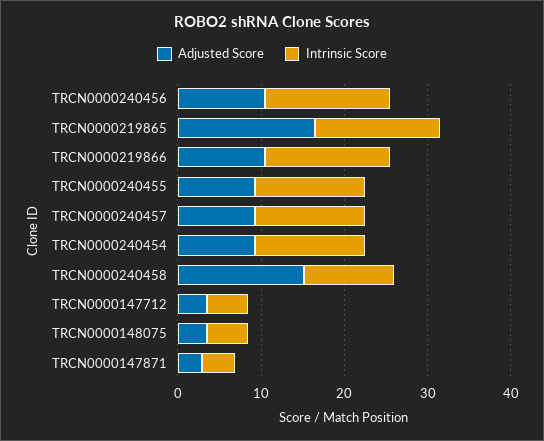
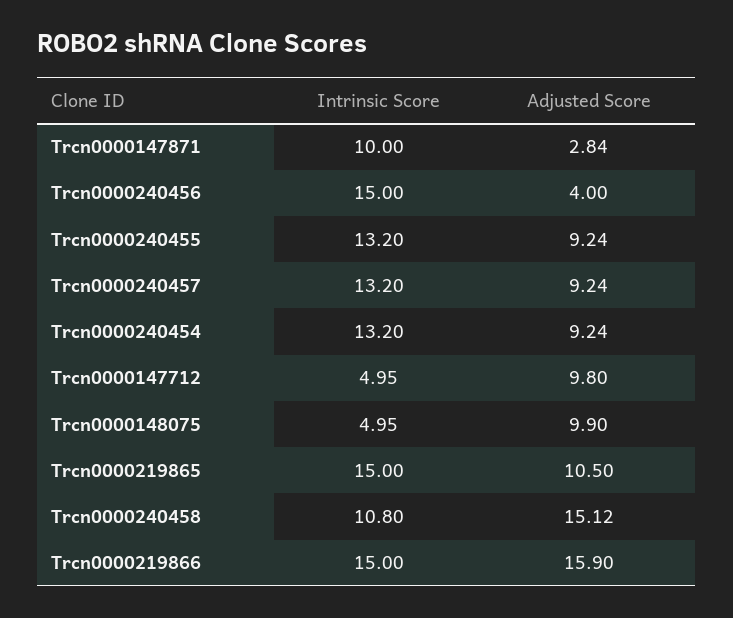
  {
    "Adjusted Score": {
-     "TRCN0000240456": 10,
+     "TRCN0000240456": 4,
-     "TRCN0000219865": 16,
+     "TRCN0000219865": 10.5,
-     "TRCN0000219866": 10,
+     "TRCN0000219866": 15.9,
      "TRCN0000240455": 9.24,
      "TRCN0000240457": 9.24,
      "TRCN0000240454": 9.24,
      "TRCN0000240458": 15.12,
-     "TRCN0000147712": 4,
+     "TRCN0000147712": 9.8,
-     "TRCN0000148075": 4,
+     "TRCN0000148075": 9.9,
      "TRCN0000147871": 2.84
    },
    "Intrinsic Score": {
      "TRCN0000240456": 15,
      "TRCN0000219865": 15,
      "TRCN0000219866": 15,
      "TRCN0000240455": 13.2,
      "TRCN0000240457": 13.2,
      "TRCN0000240454": 13.2,
      "TRCN0000240458": 10.8,
      "TRCN0000147712": 4.95,
      "TRCN0000148075": 4.95,
-     "TRCN0000147871": 4
+     "TRCN0000147871": 10
    }
  }

